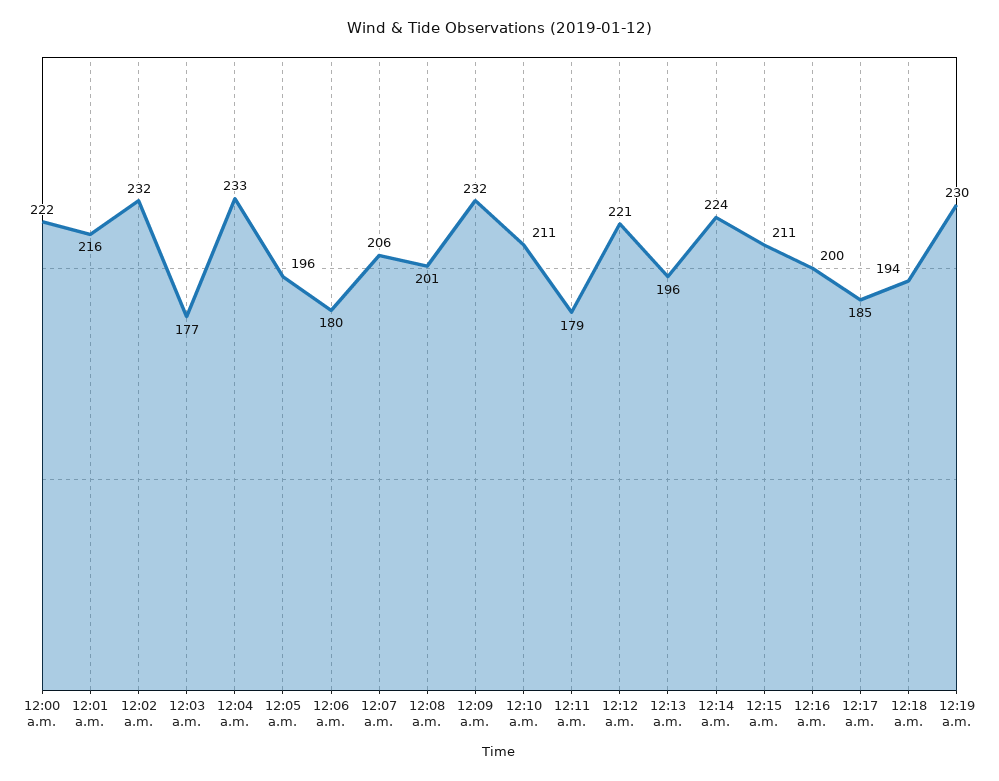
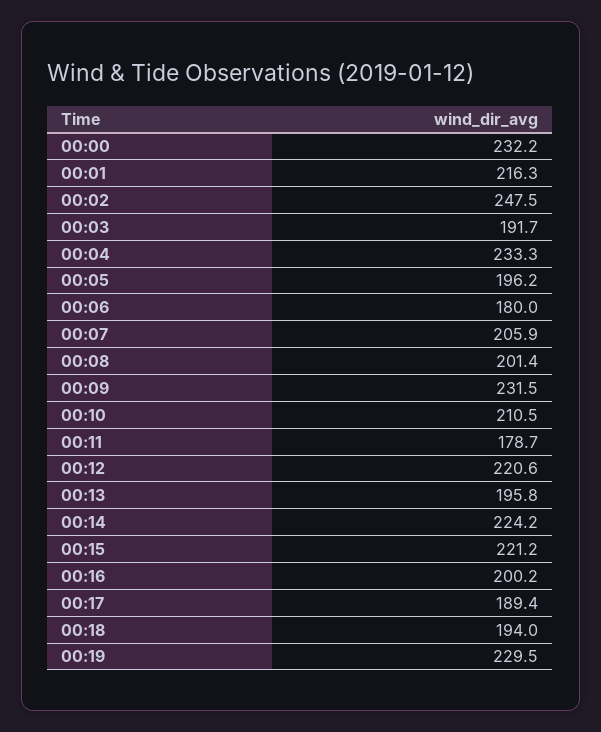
  {
-   "12:00 a.m.": 222,
+   "12:00 a.m.": 232.2,
    "12:01 a.m.": 216.3,
-   "12:02 a.m.": 232,
+   "12:02 a.m.": 247.5,
-   "12:03 a.m.": 177,
+   "12:03 a.m.": 191.7,
    "12:04 a.m.": 233.3,
    "12:05 a.m.": 196.2,
    "12:06 a.m.": 180,
    "12:07 a.m.": 205.9,
    "12:08 a.m.": 201.4,
    "12:09 a.m.": 231.5,
    "12:10 a.m.": 210.5,
    "12:11 a.m.": 178.7,
    "12:12 a.m.": 220.6,
    "12:13 a.m.": 195.8,
    "12:14 a.m.": 224.2,
-   "12:15 a.m.": 211,
+   "12:15 a.m.": 221.2,
    "12:16 a.m.": 200.2,
-   "12:17 a.m.": 185,
+   "12:17 a.m.": 189.4,
    "12:18 a.m.": 194,
    "12:19 a.m.": 229.5
  }

